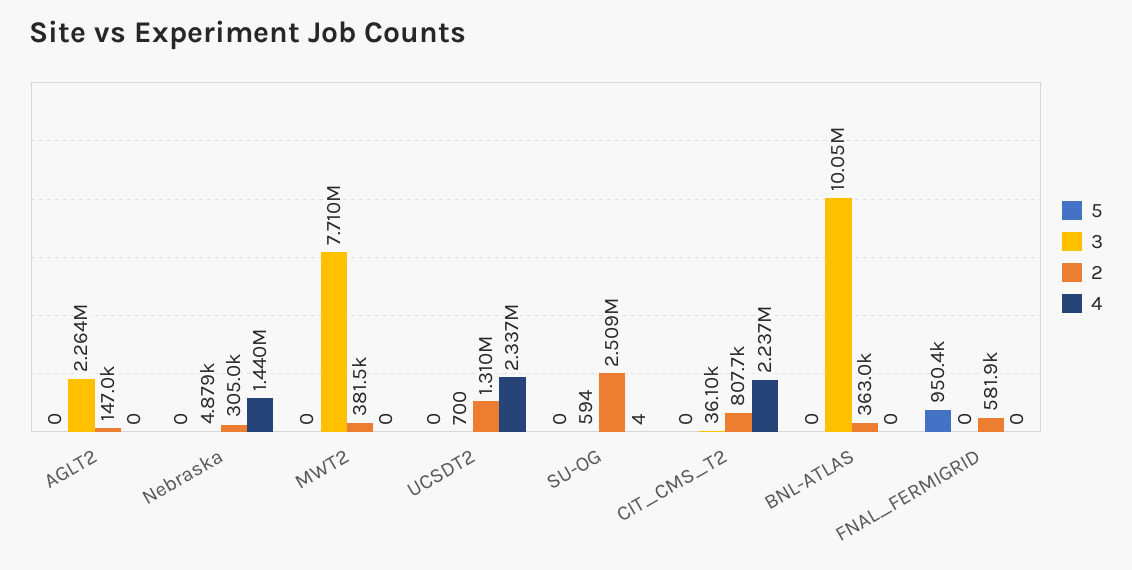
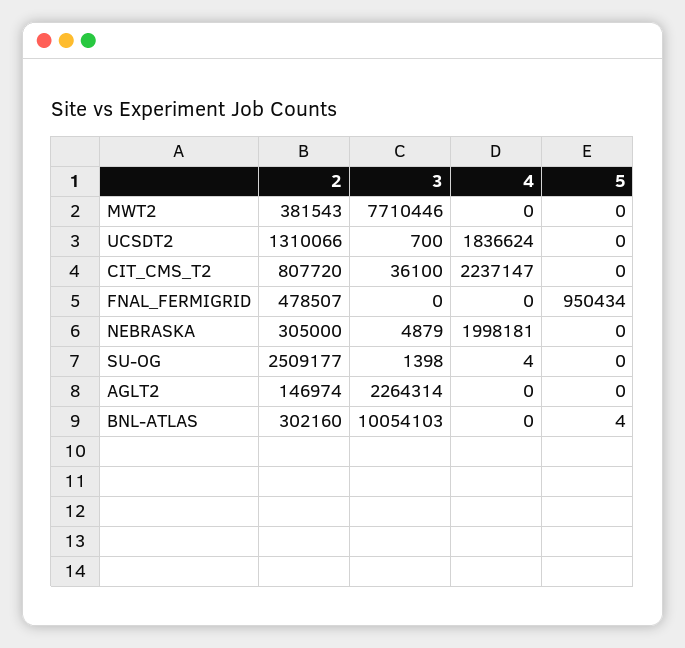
  {
    "5": {
      "AGLT2": 0,
      "Nebraska": 0,
      "MWT2": 0,
      "UCSDT2": 0,
      "SU-OG": 0,
      "CIT_CMS_T2": 0,
-     "BNL-ATLAS": 0,
+     "BNL-ATLAS": 4,
      "FNAL_FERMIGRID": 950434
    },
    "3": {
      "AGLT2": 2264314,
      "Nebraska": 4879,
      "MWT2": 7710446,
      "UCSDT2": 700,
-     "SU-OG": 594,
+     "SU-OG": 1398,
      "CIT_CMS_T2": 36100,
      "BNL-ATLAS": 10054103,
      "FNAL_FERMIGRID": 0
    },
    "2": {
      "AGLT2": 146974,
      "Nebraska": 305000,
      "MWT2": 381543,
      "UCSDT2": 1310066,
      "SU-OG": 2509177,
      "CIT_CMS_T2": 807720,
-     "BNL-ATLAS": 363000,
+     "BNL-ATLAS": 302160,
-     "FNAL_FERMIGRID": 581900
+     "FNAL_FERMIGRID": 478507
    },
    "4": {
      "AGLT2": 0,
-     "Nebraska": 1440000,
+     "Nebraska": 1998181,
      "MWT2": 0,
-     "UCSDT2": 2337000,
+     "UCSDT2": 1836624,
      "SU-OG": 4,
      "CIT_CMS_T2": 2237147,
      "BNL-ATLAS": 0,
      "FNAL_FERMIGRID": 0
    }
  }

